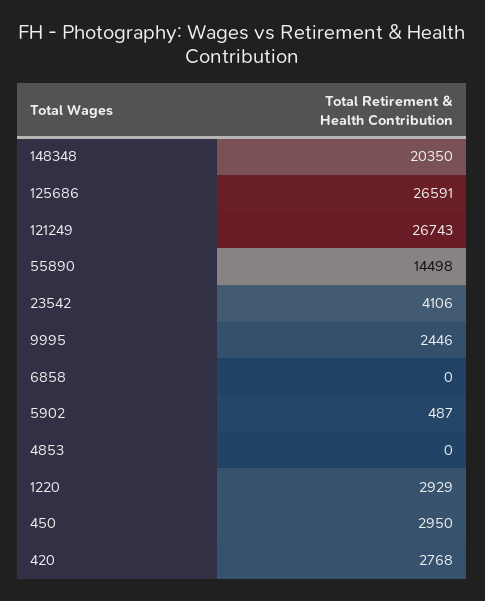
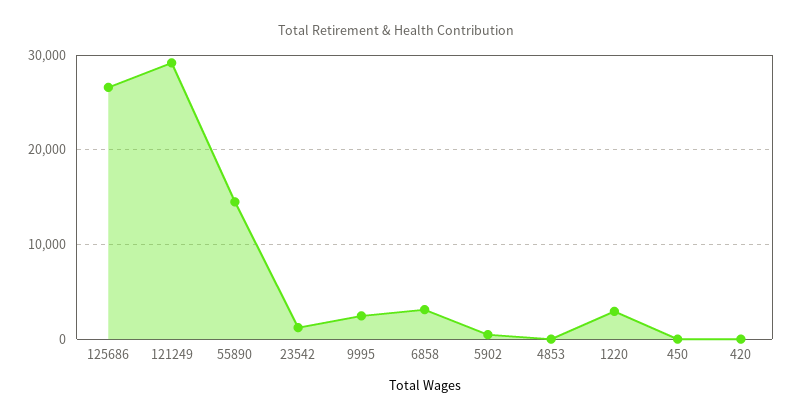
  {
-   "148348": 20350,
    "125686": 26591,
-   "121249": 26743,
+   "121249": 29000,
    "55890": 14498,
-   "23542": 4106,
+   "23542": 1000,
    "9995": 2446,
-   "6858": 0,
+   "6858": 3000,
    "5902": 487,
    "4853": 0,
    "1220": 2929,
-   "450": 2950,
+   "450": 0,
-   "420": 2768
+   "420": 0
  }

